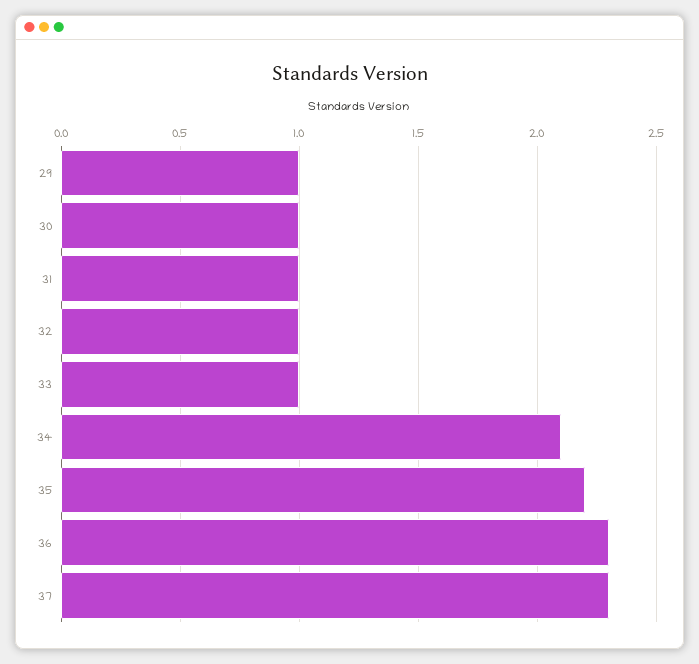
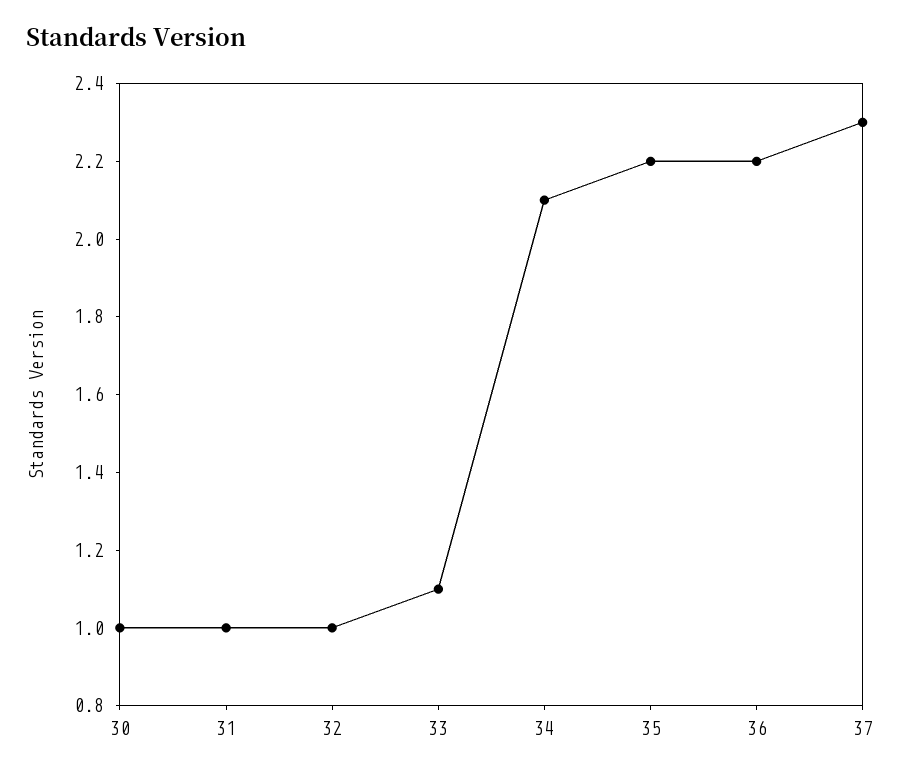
  {
-   "29": 1,
    "30": 1,
    "31": 1,
    "32": 1,
-   "33": 1,
+   "33": 1.1,
    "34": 2.1,
    "35": 2.2,
-   "36": 2.3,
+   "36": 2.2,
    "37": 2.3
  }

